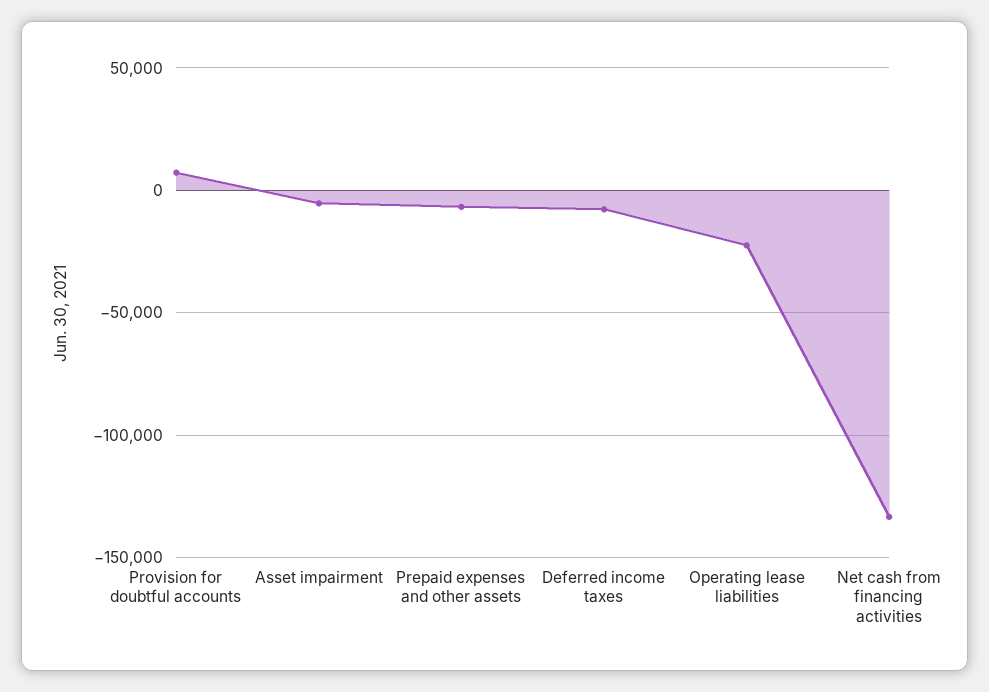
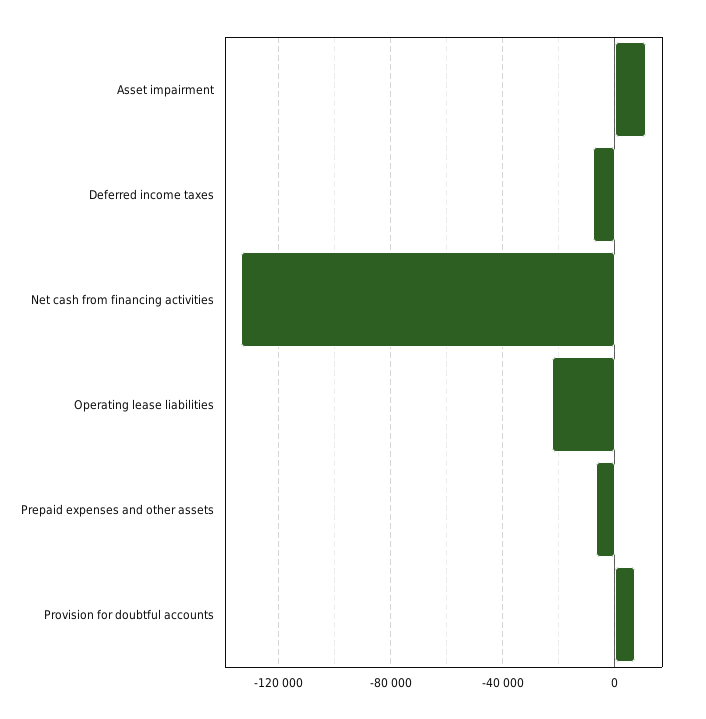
  {
    "Provision for doubtful accounts": 5000,
-   "Asset impairment": -5000,
+   "Asset impairment": 10000,
    "Prepaid expenses and other assets": -5000,
    "Deferred income taxes": -10000,
    "Operating lease liabilities": -20000,
    "Net cash from financing activities": -135000
  }

